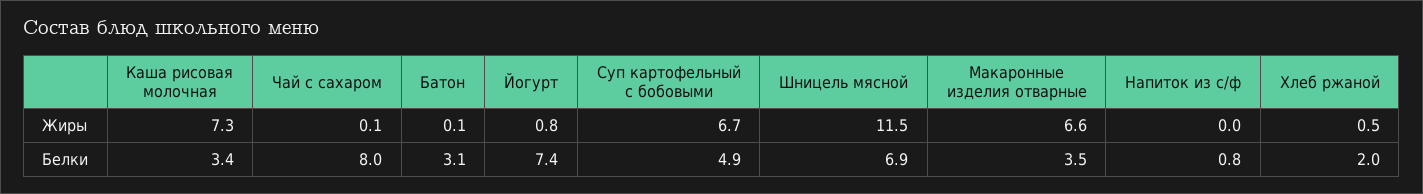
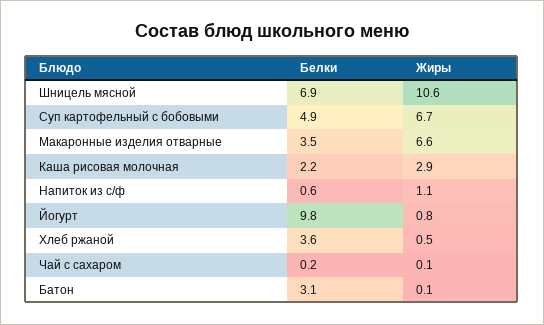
  {
    "Каша рисовая молочная": {
-     "Жиры": 7.3,
+     "Жиры": 2.9,
-     "Белки": 3.4
+     "Белки": 2.2
    },
    "Чай с сахаром": {
      "Жиры": 0.1,
-     "Белки": 8
+     "Белки": 0.2
    },
    "Батон": {
      "Жиры": 0.1,
      "Белки": 3.1
    },
    "Йогурт": {
      "Жиры": 0.8,
-     "Белки": 7.4
+     "Белки": 9.8
    },
    "Суп картофельный с бобовыми": {
      "Жиры": 6.7,
      "Белки": 4.9
    },
    "Шницель мясной": {
-     "Жиры": 11.5,
+     "Жиры": 10.6,
      "Белки": 6.9
    },
    "Макаронные изделия отварные": {
      "Жиры": 6.6,
      "Белки": 3.5
    },
    "Напиток из с/ф": {
-     "Жиры": 0,
+     "Жиры": 1.1,
-     "Белки": 0.8
+     "Белки": 0.6
    },
    "Хлеб ржаной": {
      "Жиры": 0.5,
-     "Белки": 2
+     "Белки": 3.6
    }
  }

